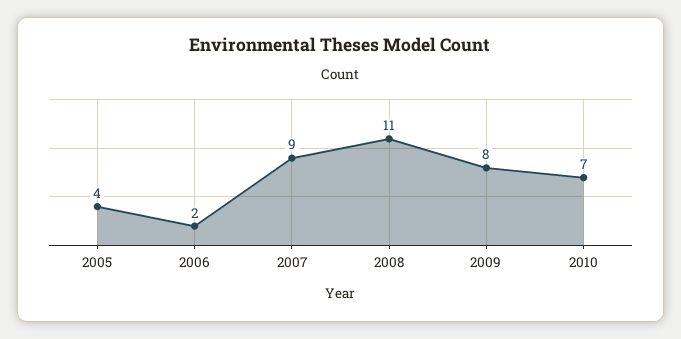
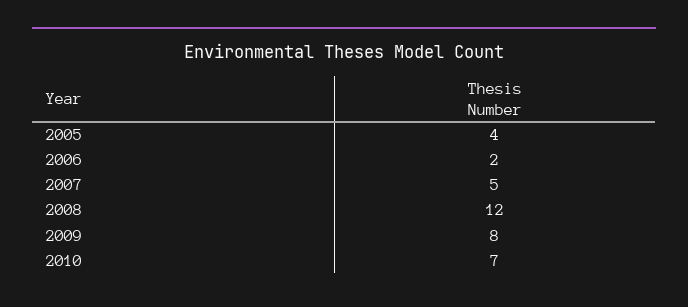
  {
    "2005": 4,
    "2006": 2,
-   "2007": 9,
+   "2007": 5,
-   "2008": 11,
+   "2008": 12,
    "2009": 8,
    "2010": 7
  }

